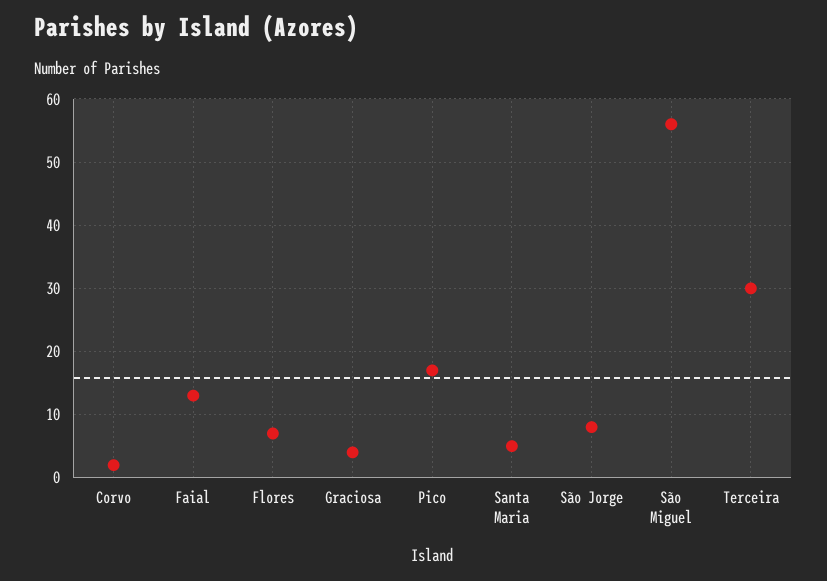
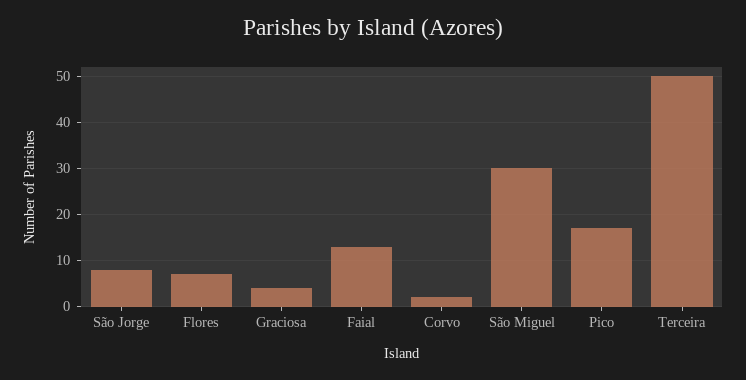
  {
    "Corvo": 2,
    "Faial": 13,
    "Flores": 7,
    "Graciosa": 4,
    "Pico": 17,
-   "Santa Maria": 5,
    "São Jorge": 8,
-   "São Miguel": 56,
+   "São Miguel": 30,
-   "Terceira": 30
+   "Terceira": 50
  }

